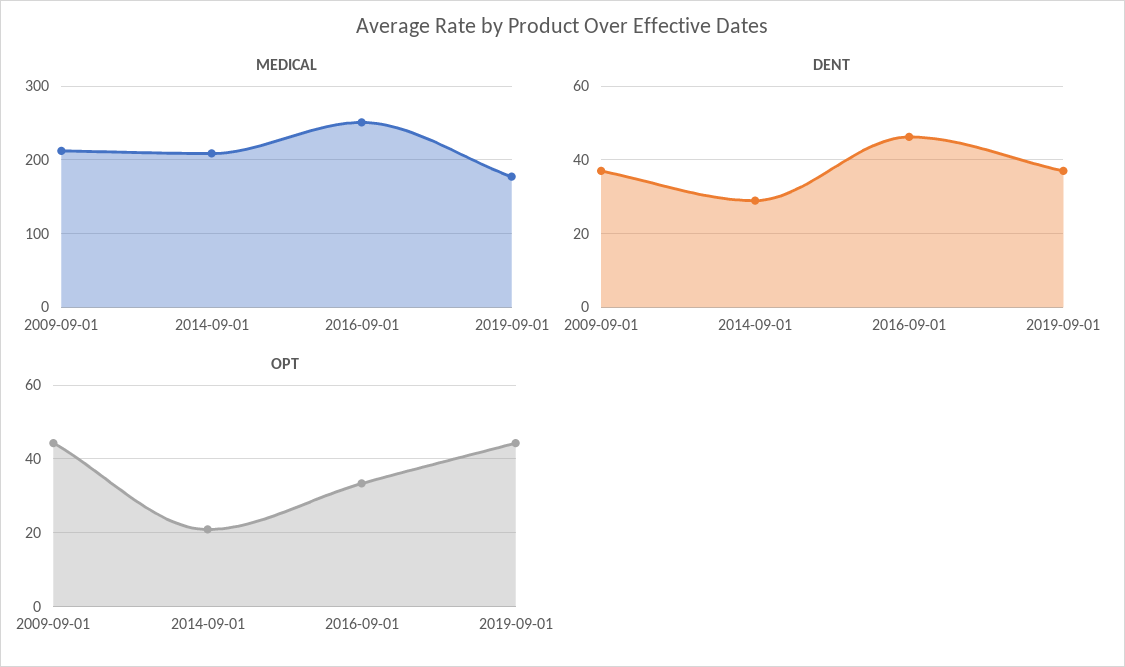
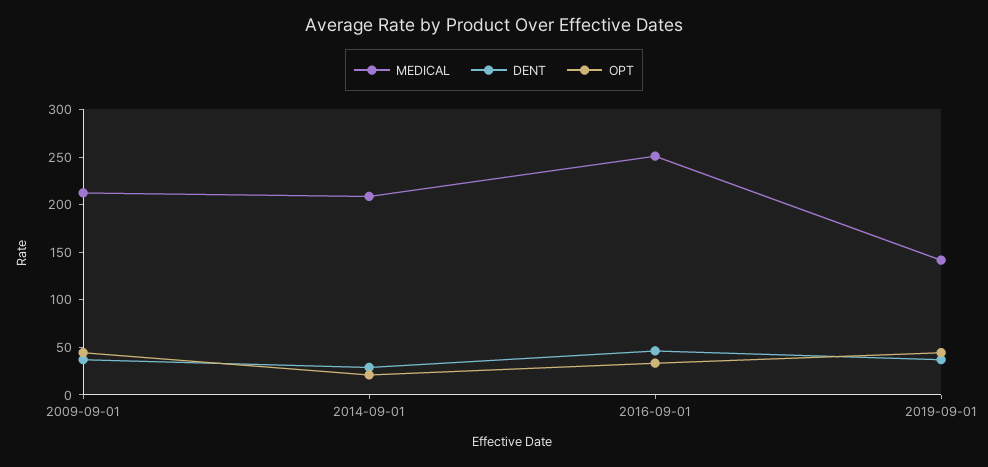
  {
    "MEDICAL": {
      "2009-09-01": 210,
      "2014-09-01": 210,
      "2016-09-01": 250,
-     "2019-09-01": 180
+     "2019-09-01": 140
    },
    "DENT": {
      "2009-09-01": 36,
      "2014-09-01": 28,
      "2016-09-01": 46,
      "2019-09-01": 36
    },
    "OPT": {
      "2009-09-01": 44,
      "2014-09-01": 20,
      "2016-09-01": 34,
      "2019-09-01": 44
    }
  }

